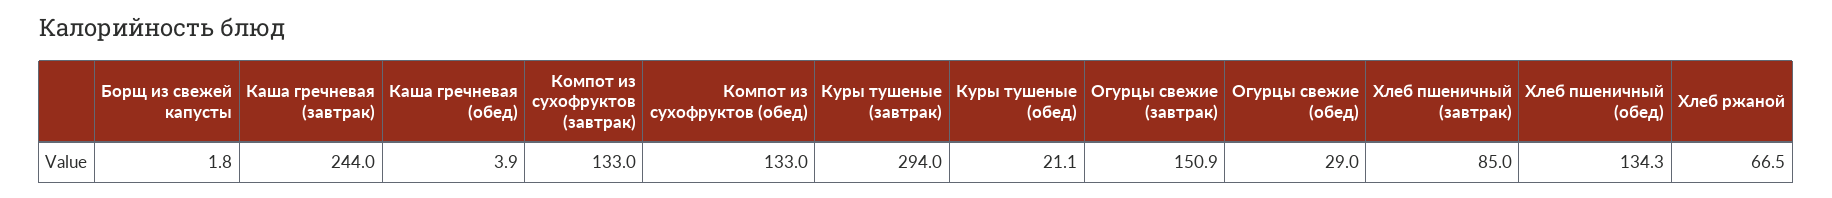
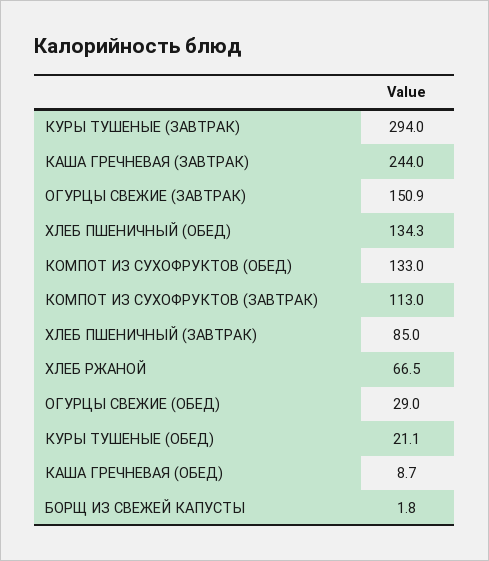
  {
    "Борщ из свежей капусты": 1.8,
    "Каша гречневая (завтрак)": 244,
-   "Каша гречневая (обед)": 3.9,
+   "Каша гречневая (обед)": 8.7,
-   "Компот из сухофруктов (завтрак)": 133,
+   "Компот из сухофруктов (завтрак)": 113,
    "Компот из сухофруктов (обед)": 133,
    "Куры тушеные (завтрак)": 294,
    "Куры тушеные (обед)": 21.1,
    "Огурцы свежие (завтрак)": 150.9,
    "Огурцы свежие (обед)": 29,
    "Хлеб пшеничный (завтрак)": 85,
    "Хлеб пшеничный (обед)": 134.3,
    "Хлеб ржаной": 66.5
  }

